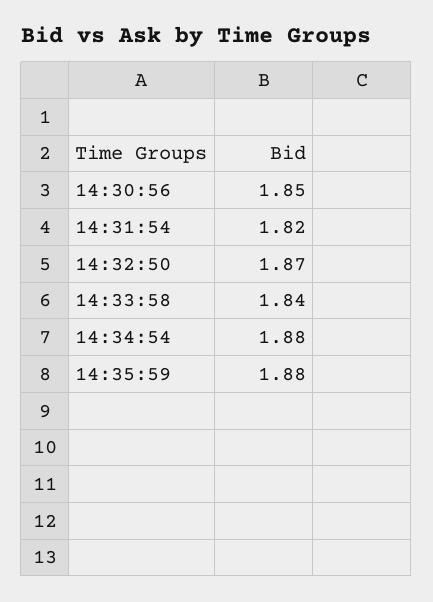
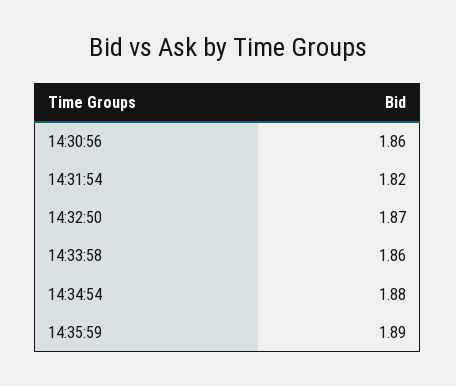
  {
-   "14:30:56": 1.85,
+   "14:30:56": 1.86,
    "14:31:54": 1.82,
    "14:32:50": 1.87,
-   "14:33:58": 1.84,
+   "14:33:58": 1.86,
    "14:34:54": 1.88,
-   "14:35:59": 1.88
+   "14:35:59": 1.89
  }

